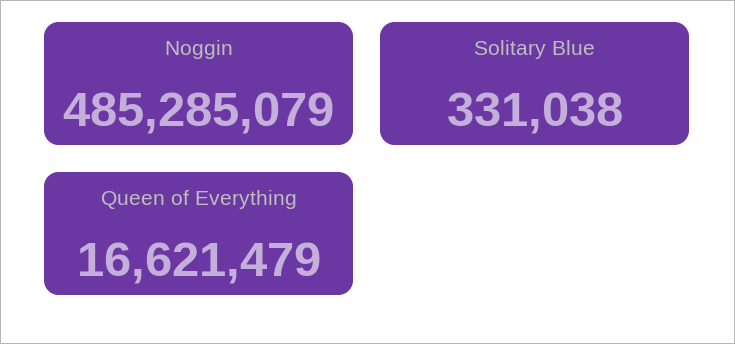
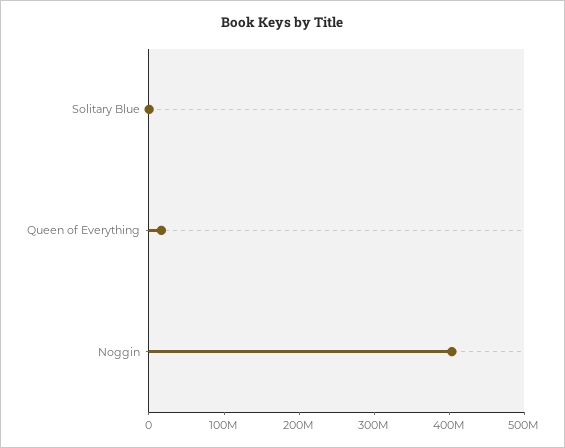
  {
-   "Noggin": 485285079,
+   "Noggin": 400000000,
    "Solitary Blue": 331038,
    "Queen of Everything": 16621479
  }

